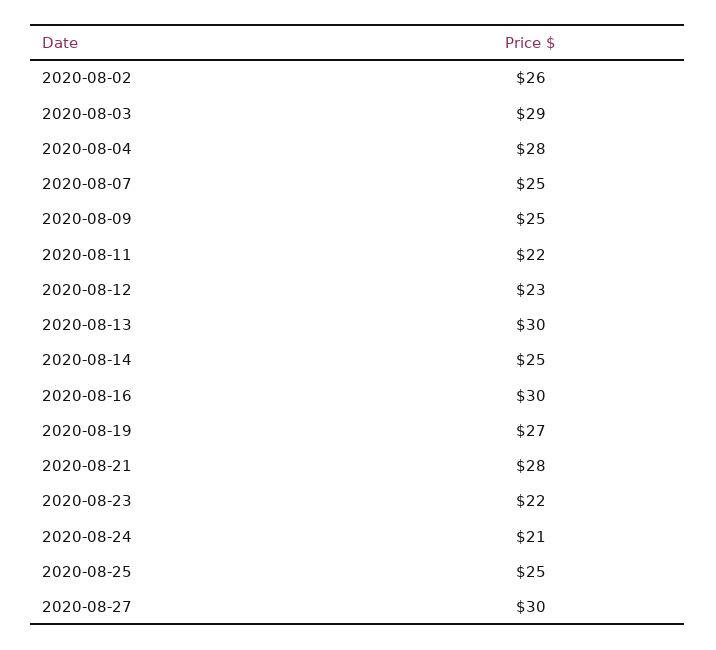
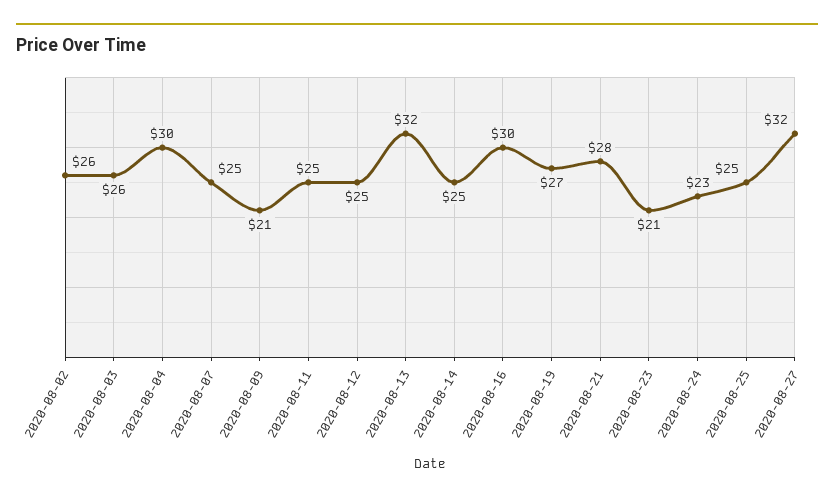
  {
    "2020-08-02": 26,
-   "2020-08-03": 29,
+   "2020-08-03": 26,
-   "2020-08-04": 28,
+   "2020-08-04": 30,
    "2020-08-07": 25,
-   "2020-08-09": 25,
+   "2020-08-09": 21,
-   "2020-08-11": 22,
+   "2020-08-11": 25,
-   "2020-08-12": 23,
+   "2020-08-12": 25,
-   "2020-08-13": 30,
+   "2020-08-13": 32,
    "2020-08-14": 25,
    "2020-08-16": 30,
    "2020-08-19": 27,
    "2020-08-21": 28,
-   "2020-08-23": 22,
+   "2020-08-23": 21,
-   "2020-08-24": 21,
+   "2020-08-24": 23,
    "2020-08-25": 25,
-   "2020-08-27": 30
+   "2020-08-27": 32
  }

